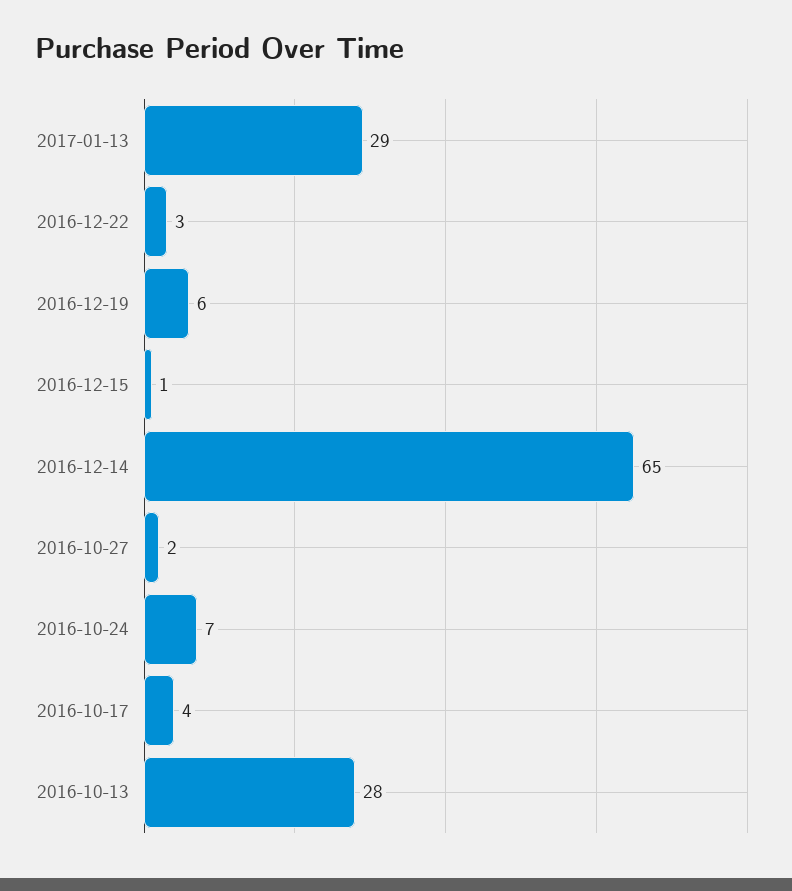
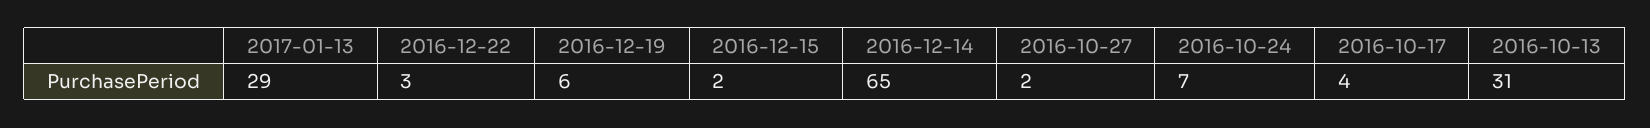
  {
    "2017-01-13": 29,
    "2016-12-22": 3,
    "2016-12-19": 6,
-   "2016-12-15": 1,
+   "2016-12-15": 2,
    "2016-12-14": 65,
    "2016-10-27": 2,
    "2016-10-24": 7,
    "2016-10-17": 4,
-   "2016-10-13": 28
+   "2016-10-13": 31
  }

